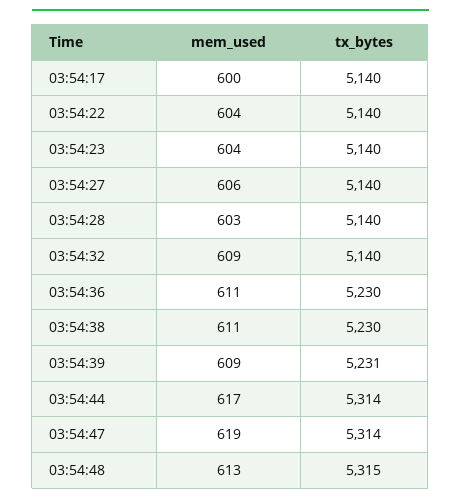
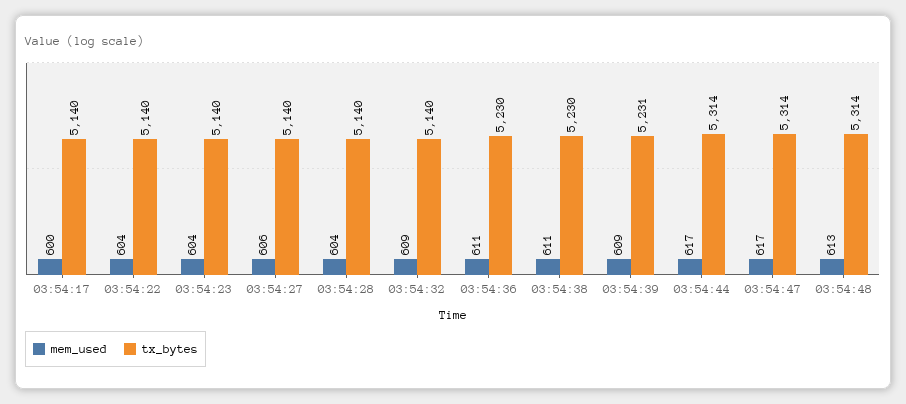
  {
    "mem_used": {
      "03:54:17": 600,
      "03:54:22": 604,
      "03:54:23": 604,
      "03:54:27": 606,
-     "03:54:28": 603,
+     "03:54:28": 604,
      "03:54:32": 609,
      "03:54:36": 611,
      "03:54:38": 611,
      "03:54:39": 609,
      "03:54:44": 617,
-     "03:54:47": 619,
+     "03:54:47": 617,
      "03:54:48": 613
    },
    "tx_bytes": {
      "03:54:17": 5140,
      "03:54:22": 5140,
      "03:54:23": 5140,
      "03:54:27": 5140,
      "03:54:28": 5140,
      "03:54:32": 5140,
      "03:54:36": 5230,
      "03:54:38": 5230,
      "03:54:39": 5231,
      "03:54:44": 5314,
      "03:54:47": 5314,
-     "03:54:48": 5315
+     "03:54:48": 5314
    }
  }

